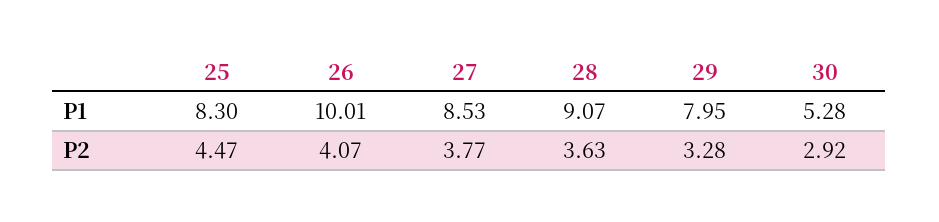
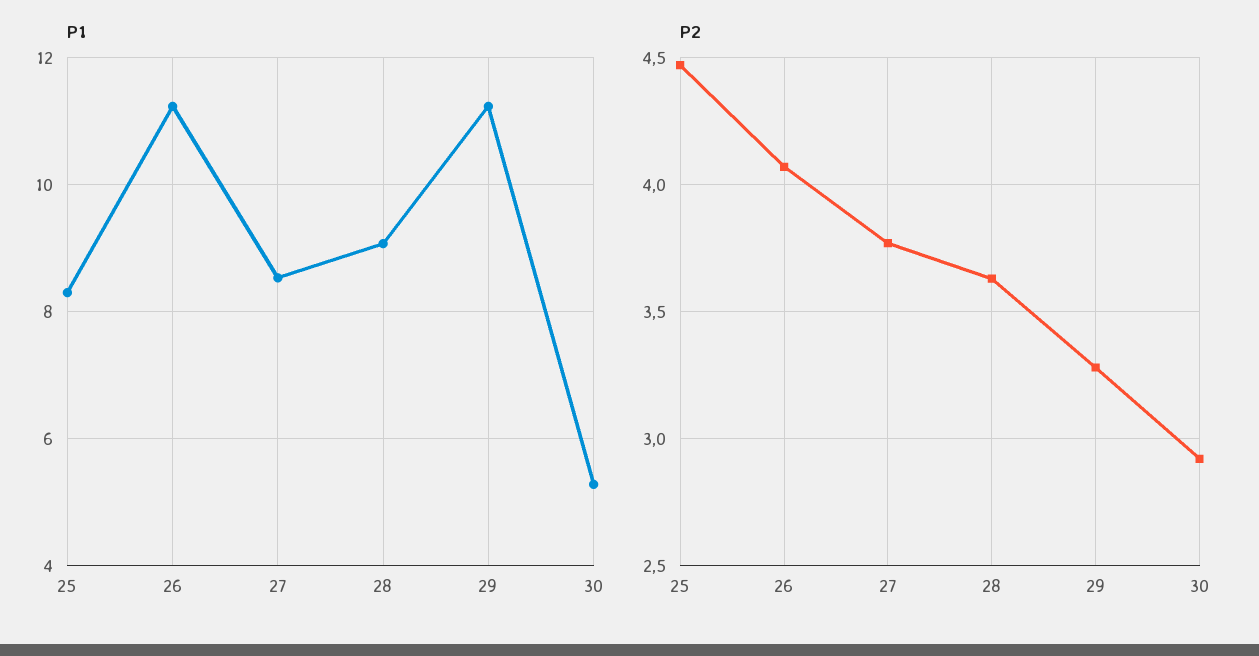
  {
    "P1": {
      "25": 8.3,
-     "26": 10.01,
+     "26": 11.2,
      "27": 8.53,
      "28": 9.07,
-     "29": 7.95,
+     "29": 11.2,
      "30": 5.28
    },
    "P2": {
      "25": 4.47,
      "26": 4.07,
      "27": 3.77,
      "28": 3.63,
      "29": 3.28,
      "30": 2.92
    }
  }

